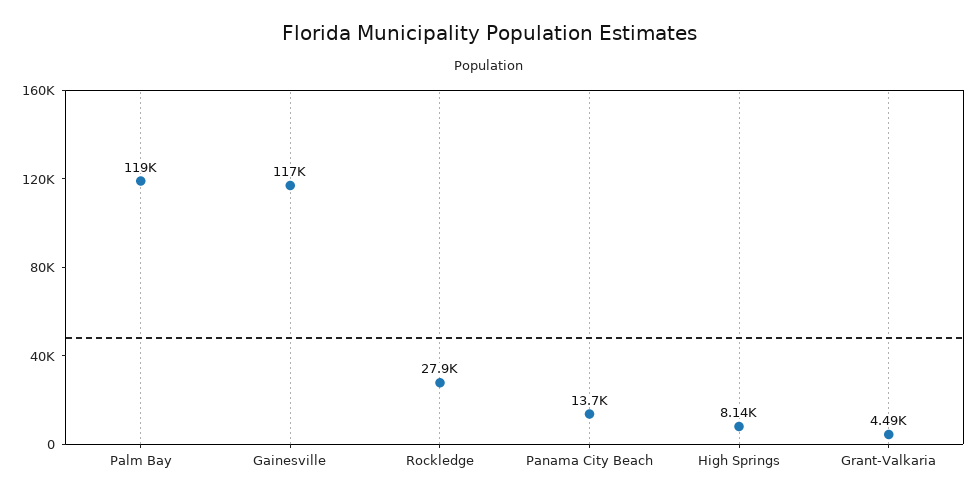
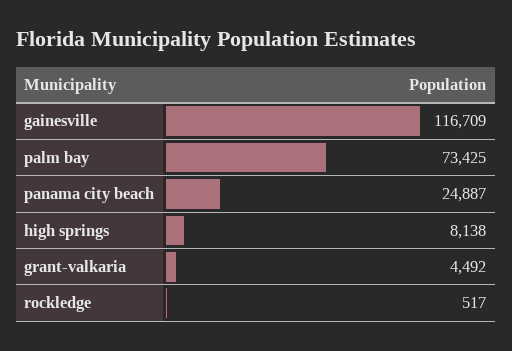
  {
-   "Palm Bay": 119000,
+   "Palm Bay": 73425,
    "Gainesville": 116709,
-   "Rockledge": 27900,
+   "Rockledge": 517,
-   "Panama City Beach": 13700,
+   "Panama City Beach": 24887,
    "High Springs": 8138,
    "Grant-Valkaria": 4492
  }

